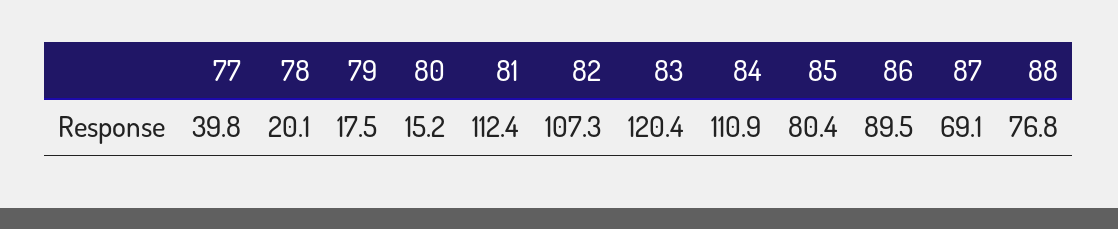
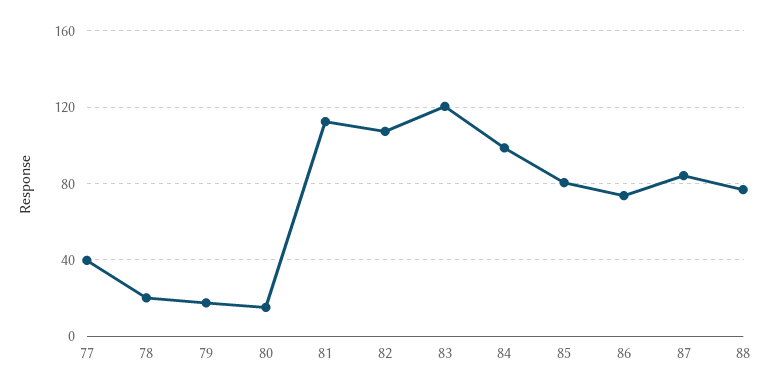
  {
    "77": 39.8,
    "78": 20.1,
    "79": 17.5,
    "80": 15.2,
    "81": 112.4,
    "82": 107.3,
    "83": 120.4,
-   "84": 110.9,
+   "84": 100,
    "85": 80.4,
-   "86": 89.5,
+   "86": 75,
-   "87": 69.1,
+   "87": 85,
    "88": 76.8
  }

